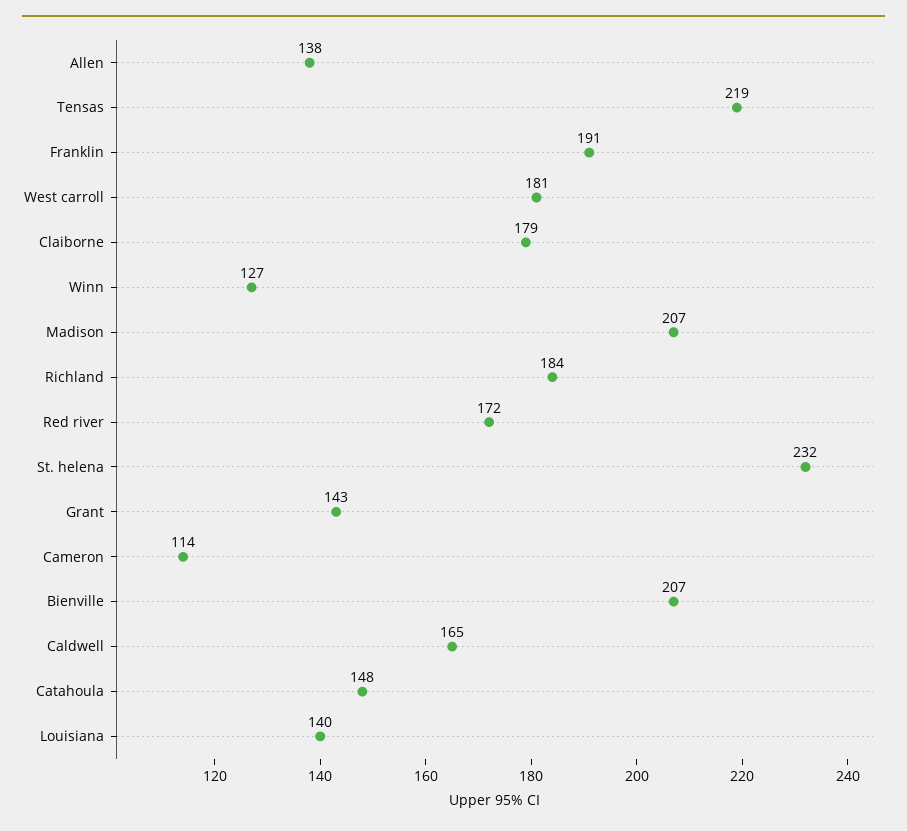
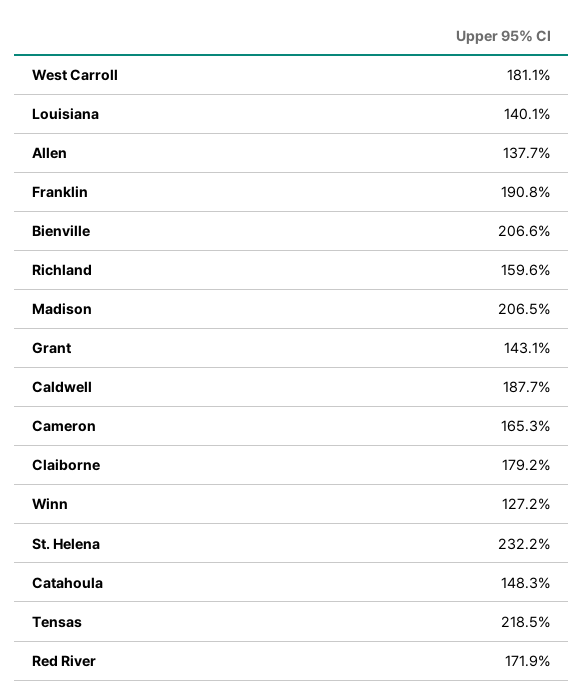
  {
    "Allen": 137.7,
    "Tensas": 218.5,
    "Franklin": 190.8,
    "West carroll": 181.1,
    "Claiborne": 179.2,
    "Winn": 127.2,
    "Madison": 206.5,
-   "Richland": 184,
+   "Richland": 159.6,
    "Red river": 171.9,
    "St. helena": 232.2,
    "Grant": 143.1,
-   "Cameron": 114,
+   "Cameron": 165.3,
    "Bienville": 206.6,
-   "Caldwell": 165,
+   "Caldwell": 187.7,
    "Catahoula": 148.3,
    "Louisiana": 140.1
  }

